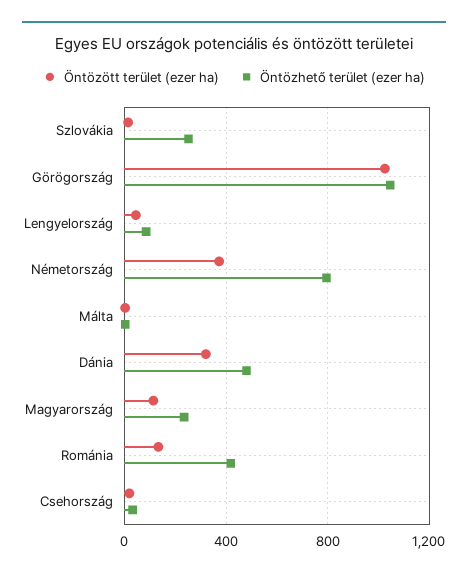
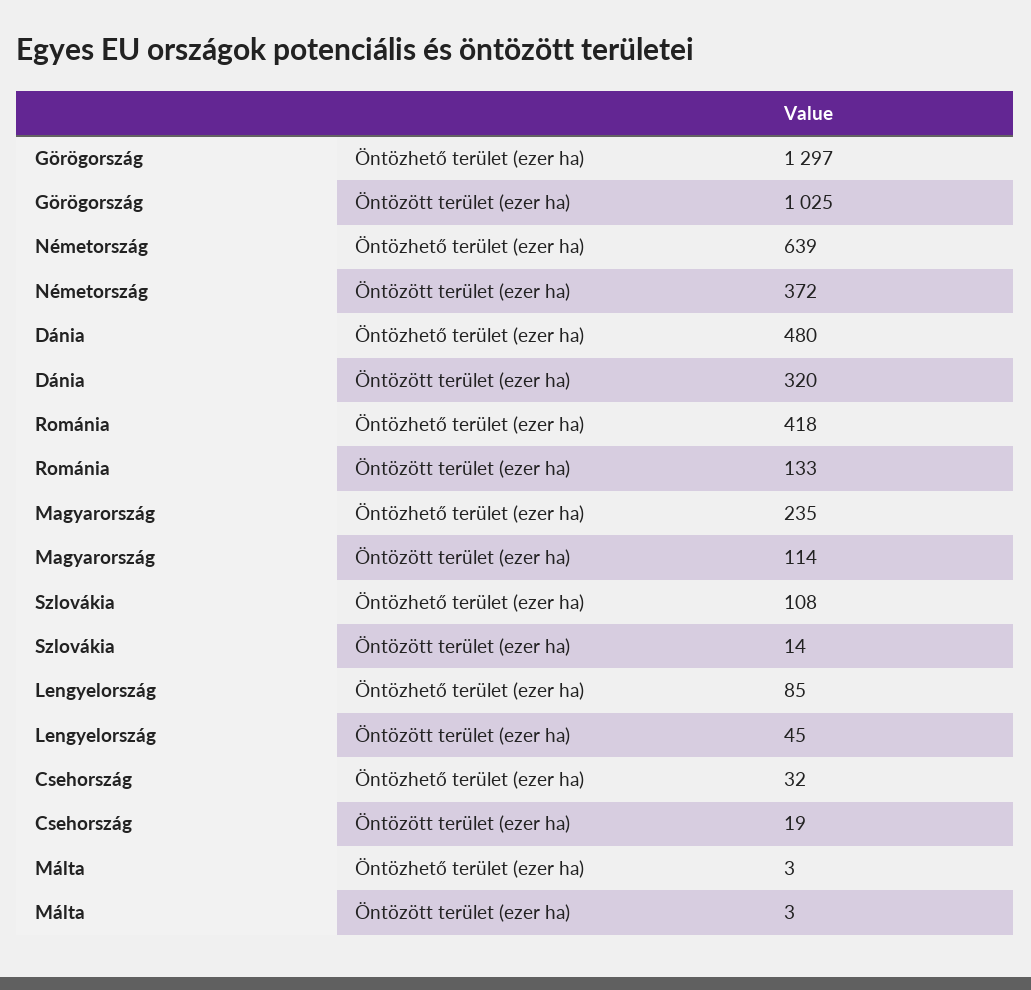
  {
    "Öntözött terület (ezer ha)": {
      "Szlovákia": 14,
      "Görögország": 1025,
      "Lengyelország": 45,
      "Németország": 372,
      "Málta": 3,
      "Dánia": 320,
      "Magyarország": 114,
      "Románia": 133,
      "Csehország": 19
    },
    "Öntözhető terület (ezer ha)": {
-     "Szlovákia": 250,
+     "Szlovákia": 108,
-     "Görögország": 1050,
+     "Görögország": 1297,
      "Lengyelország": 85,
-     "Németország": 800,
+     "Németország": 639,
      "Málta": 3,
      "Dánia": 480,
      "Magyarország": 235,
      "Románia": 418,
      "Csehország": 32
    }
  }

